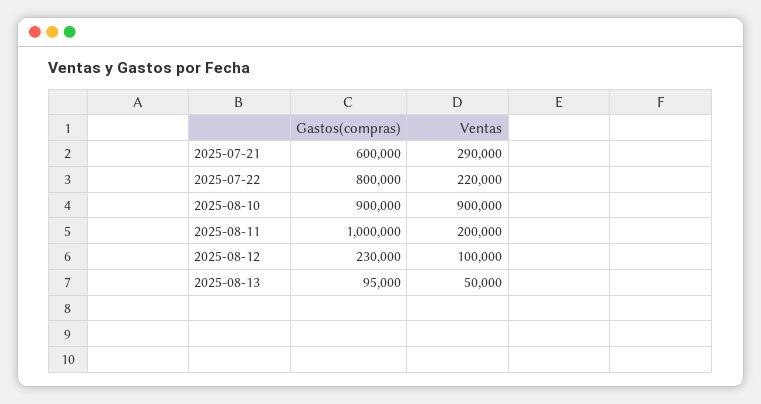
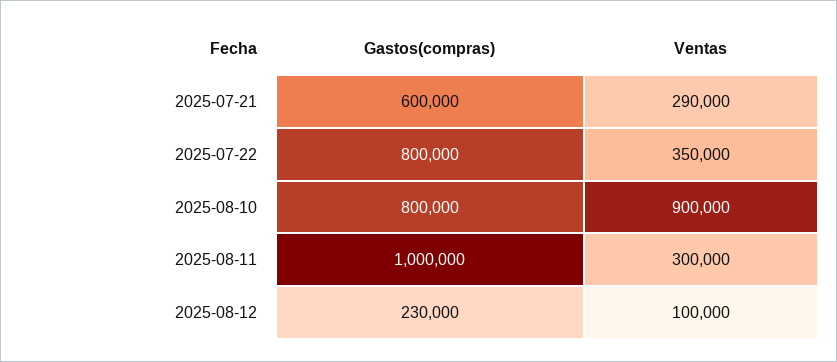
  {
    "Gastos(compras)": {
      "2025-07-21": 600000,
      "2025-07-22": 800000,
-     "2025-08-10": 900000,
+     "2025-08-10": 800000,
      "2025-08-11": 1000000,
-     "2025-08-12": 230000,
+     "2025-08-12": 230000
-     "2025-08-13": 95000
    },
    "Ventas": {
      "2025-07-21": 290000,
-     "2025-07-22": 220000,
+     "2025-07-22": 350000,
      "2025-08-10": 900000,
-     "2025-08-11": 200000,
+     "2025-08-11": 300000,
-     "2025-08-12": 100000,
+     "2025-08-12": 100000
-     "2025-08-13": 50000
    }
  }

